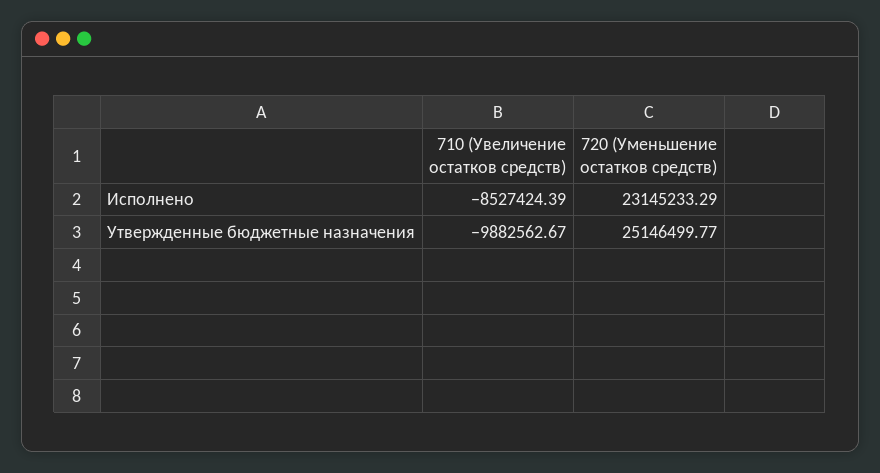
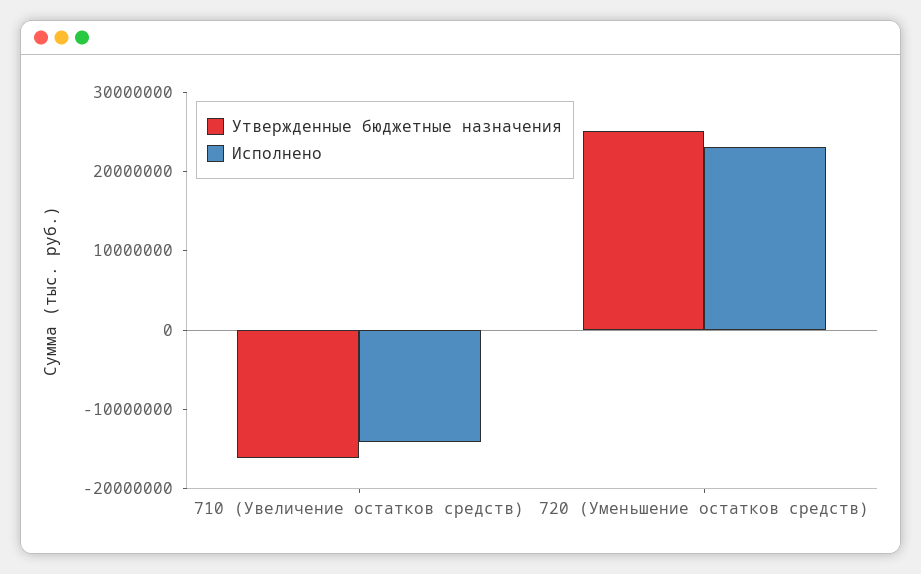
  {
    "Исполнено": {
-     "710 (Увеличение остатков средств)": -8527424.39,
+     "710 (Увеличение остатков средств)": -14000000,
      "720 (Уменьшение остатков средств)": 23145233.29
    },
    "Утвержденные бюджетные назначения": {
-     "710 (Увеличение остатков средств)": -9882562.67,
+     "710 (Увеличение остатков средств)": -16000000,
      "720 (Уменьшение остатков средств)": 25146499.77
    }
  }

